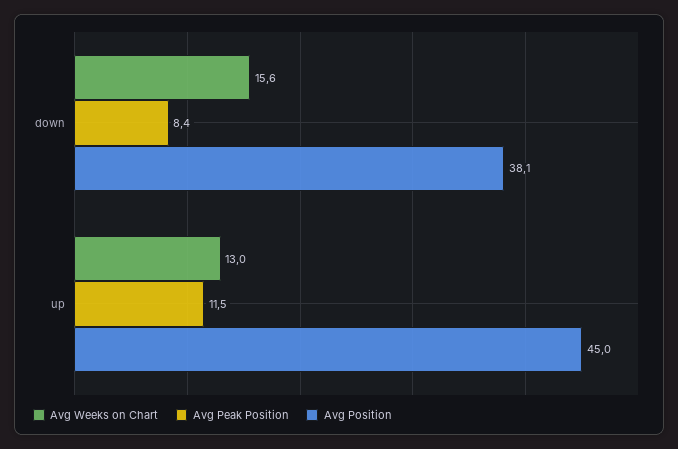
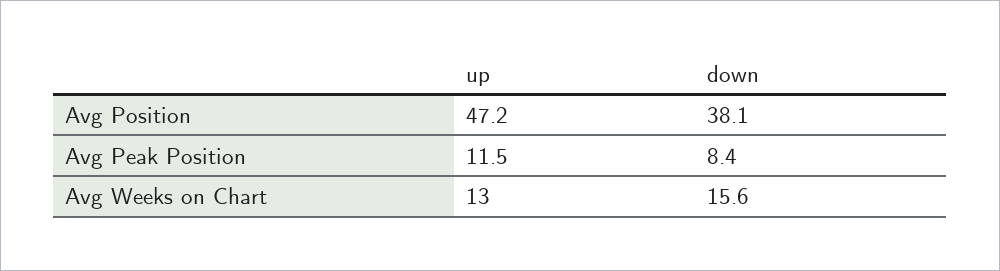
  {
    "Avg Weeks on Chart": {
      "down": 15.6,
      "up": 13
    },
    "Avg Peak Position": {
      "down": 8.4,
      "up": 11.5
    },
    "Avg Position": {
      "down": 38.1,
-     "up": 45
+     "up": 47.2
    }
  }

